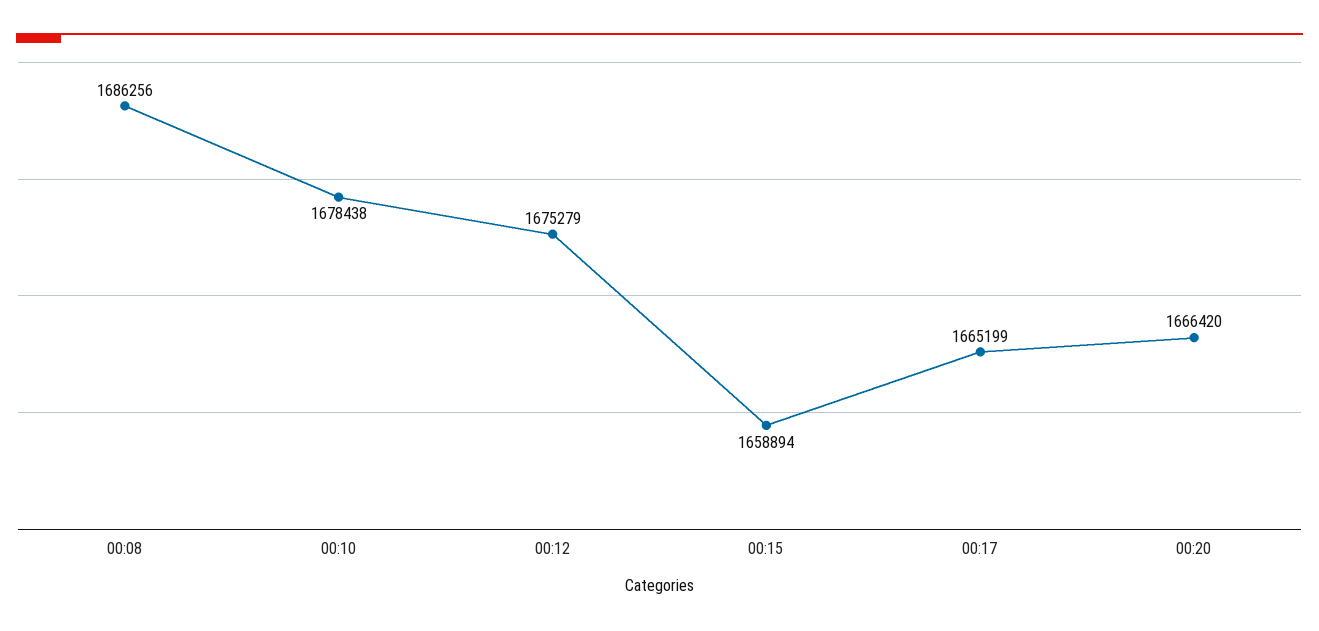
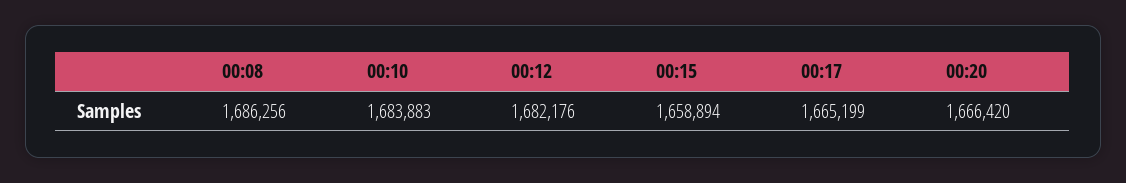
  {
    "00:08": 1686256,
-   "00:10": 1678438,
+   "00:10": 1683883,
-   "00:12": 1675279,
+   "00:12": 1682176,
    "00:15": 1658894,
    "00:17": 1665199,
    "00:20": 1666420
  }

